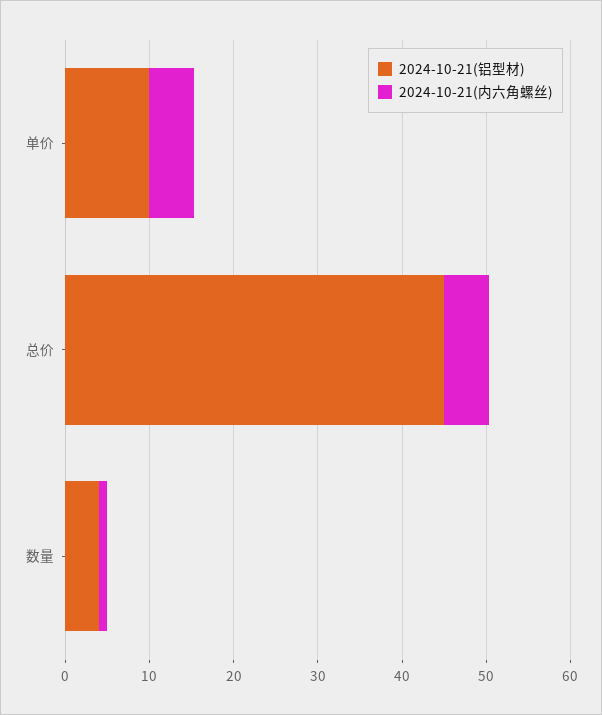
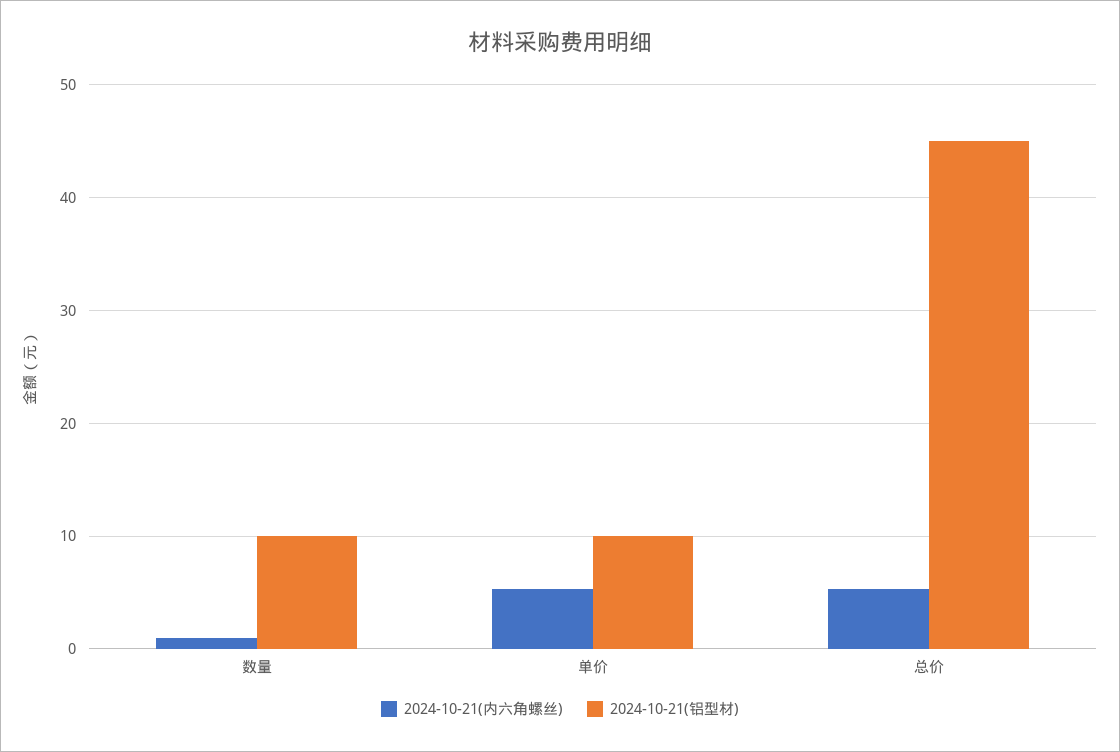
  {
    "2024-10-21(铝型材)": {
      "单价": 10,
      "总价": 45,
-     "数量": 4
+     "数量": 10
    },
    "2024-10-21(内六角螺丝)": {
      "单价": 5,
      "总价": 5,
      "数量": 1
    }
  }

